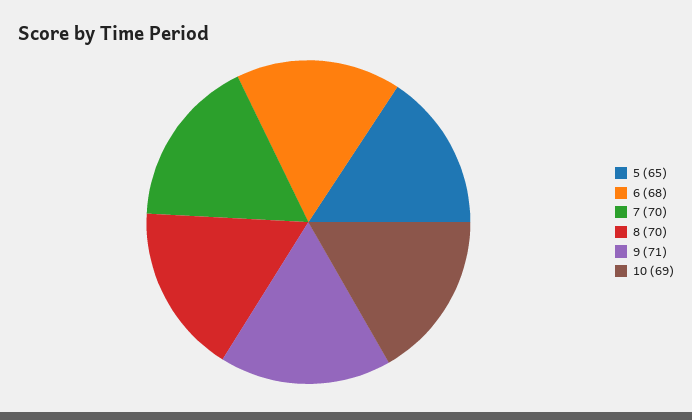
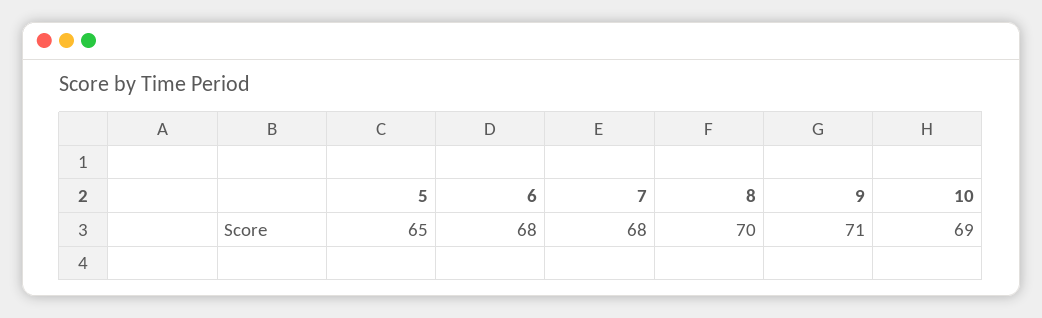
  {
    "5": 65,
    "6": 68,
-   "7": 70,
+   "7": 68,
    "8": 70,
    "9": 71,
    "10": 69
  }

